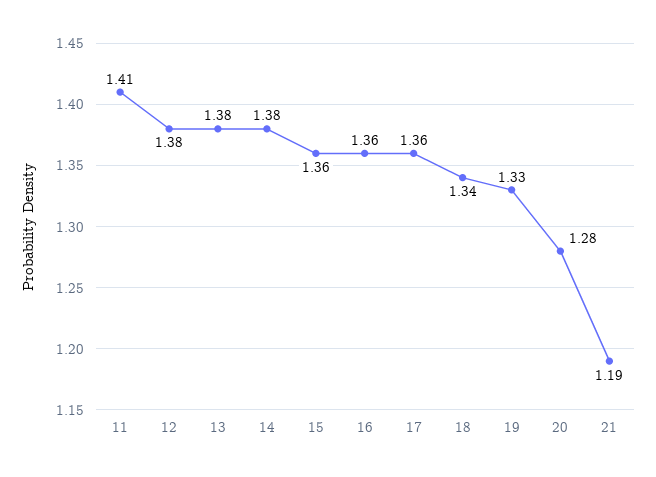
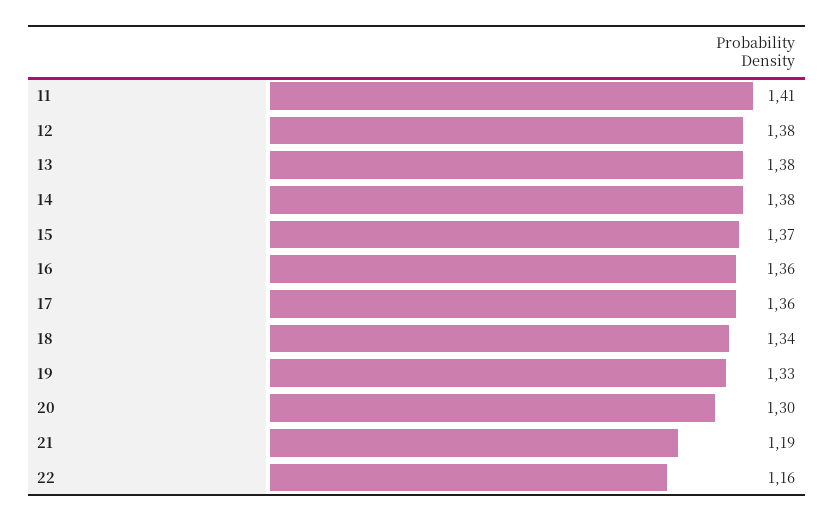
  {
    "11": 1.41,
    "12": 1.38,
    "13": 1.38,
    "14": 1.38,
-   "15": 1.36,
+   "15": 1.37,
    "16": 1.36,
    "17": 1.36,
    "18": 1.34,
    "19": 1.33,
-   "20": 1.28,
+   "20": 1.3,
-   "21": 1.19
+   "21": 1.19,
+   "22": 1.16
  }

